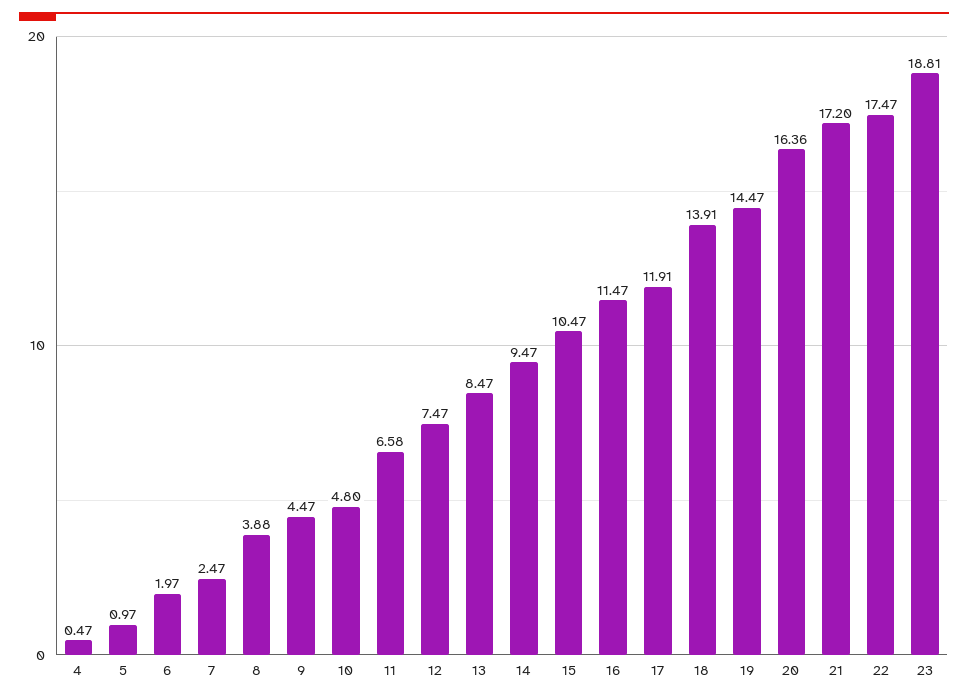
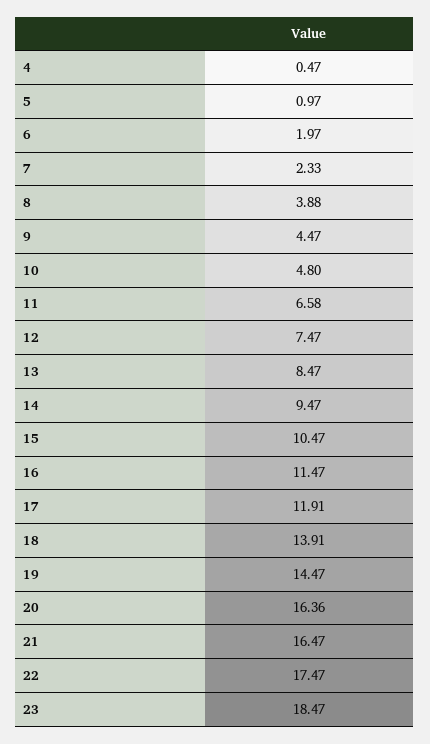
  {
    "4": 0.47,
    "5": 0.97,
    "6": 1.97,
-   "7": 2.47,
+   "7": 2.33,
    "8": 3.88,
    "9": 4.47,
    "10": 4.8,
    "11": 6.58,
    "12": 7.47,
    "13": 8.47,
    "14": 9.47,
    "15": 10.47,
    "16": 11.47,
    "17": 11.91,
    "18": 13.91,
    "19": 14.47,
    "20": 16.36,
-   "21": 17.2,
+   "21": 16.47,
    "22": 17.47,
-   "23": 18.81
+   "23": 18.47
  }

